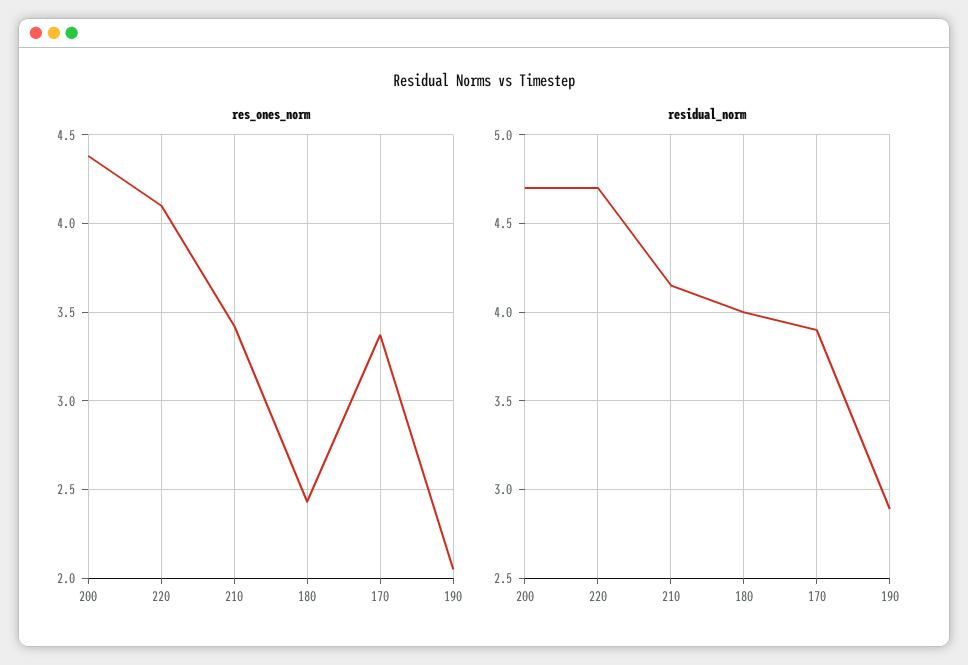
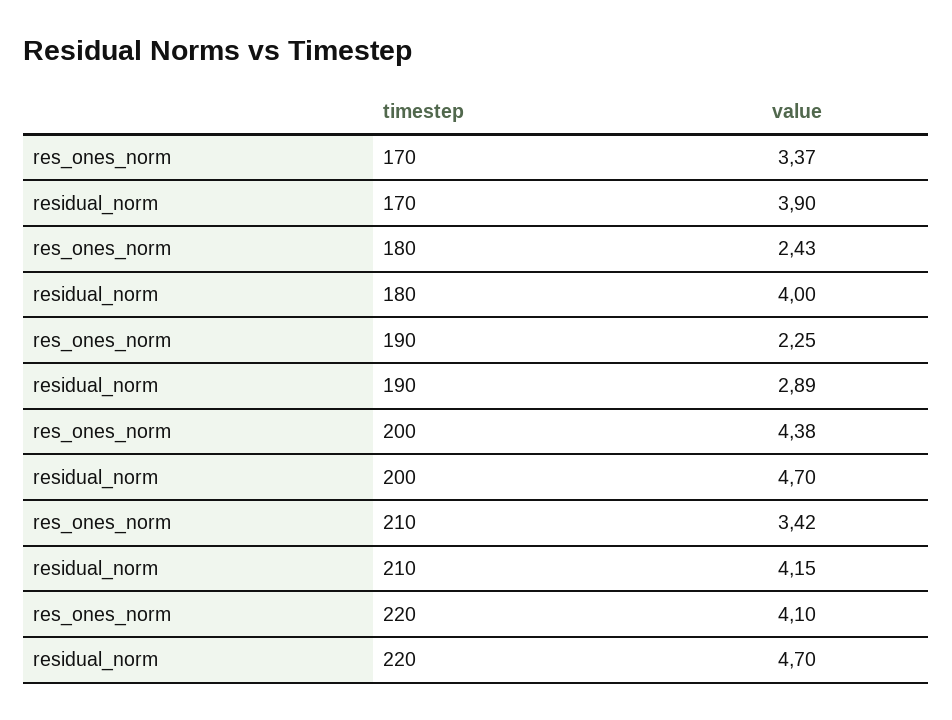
  {
    "res_ones_norm": {
      "200": 4.38,
      "220": 4.1,
      "210": 3.42,
      "180": 2.43,
      "170": 3.37,
-     "190": 2.05
+     "190": 2.25
    },
    "residual_norm": {
      "200": 4.7,
      "220": 4.7,
      "210": 4.15,
      "180": 4,
      "170": 3.9,
      "190": 2.89
    }
  }

